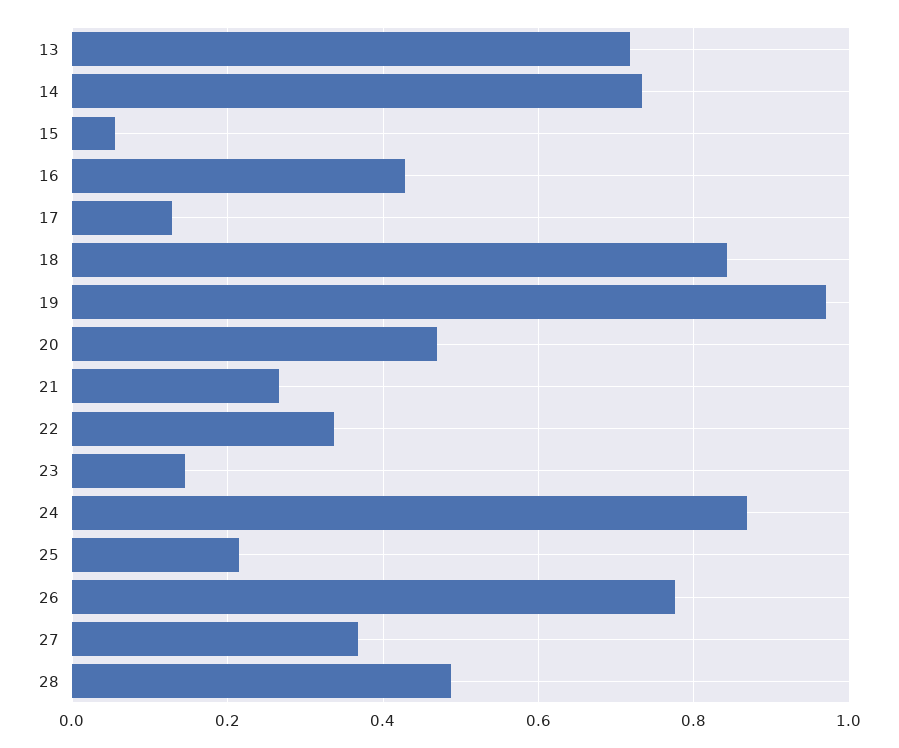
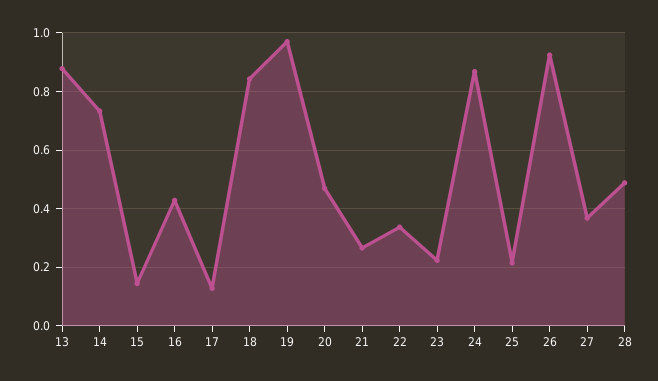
  {
-   "13": 0.72,
+   "13": 0.875,
    "14": 0.74,
-   "15": 0.06,
+   "15": 0.15,
    "16": 0.42,
    "17": 0.12,
    "18": 0.84,
    "19": 0.98,
    "20": 0.46,
    "21": 0.26,
    "22": 0.34,
-   "23": 0.14,
+   "23": 0.225,
    "24": 0.86,
    "25": 0.22,
-   "26": 0.78,
+   "26": 0.925,
    "27": 0.36,
    "28": 0.48
  }

